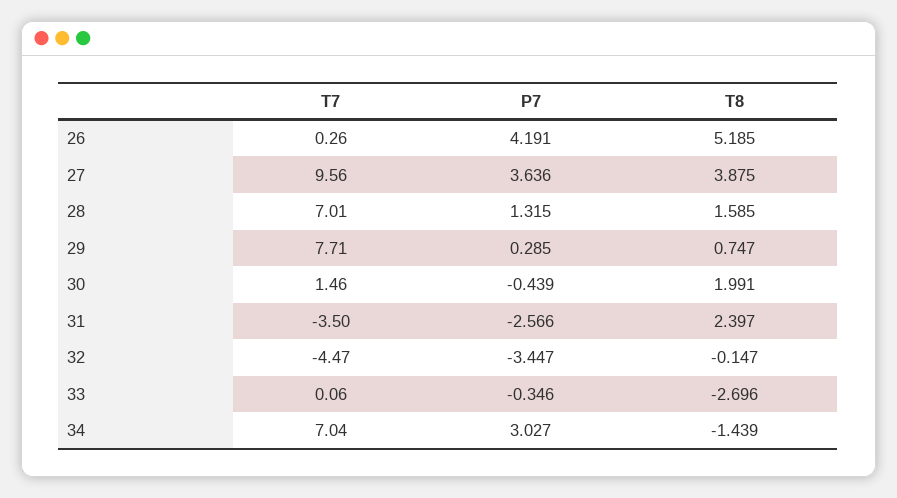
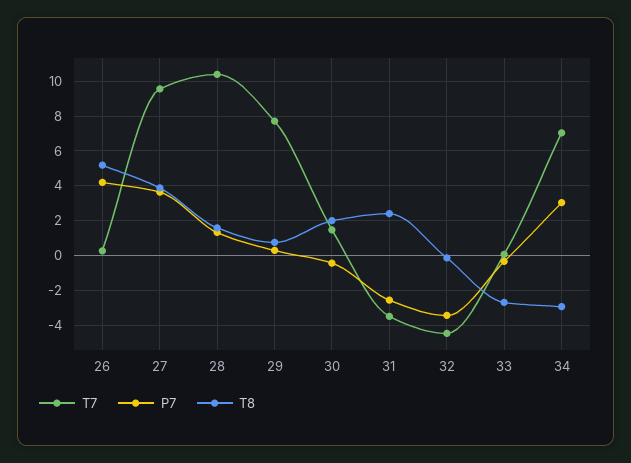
  {
    "T7": {
      "26": 0.26,
      "27": 9.56,
-     "28": 7.01,
+     "28": 10.5,
      "29": 7.71,
      "30": 1.46,
      "31": -3.5,
      "32": -4.47,
      "33": 0.06,
      "34": 7.04
    },
    "P7": {
      "26": 4.191,
      "27": 3.636,
      "28": 1.315,
      "29": 0.285,
      "30": -0.439,
      "31": -2.566,
      "32": -3.447,
      "33": -0.346,
      "34": 3.027
    },
    "T8": {
      "26": 5.185,
      "27": 3.875,
      "28": 1.585,
      "29": 0.747,
      "30": 1.991,
      "31": 2.397,
      "32": -0.147,
      "33": -2.696,
-     "34": -1.439
+     "34": -3
    }
  }

